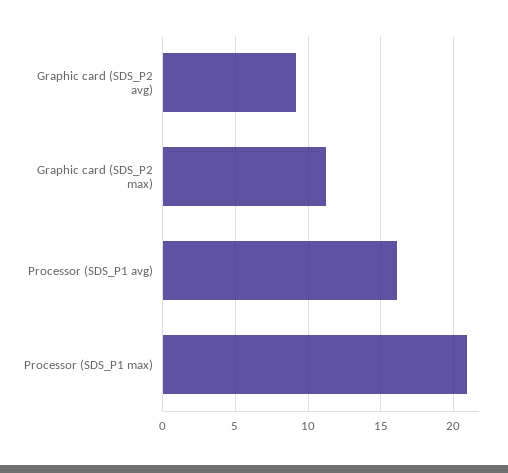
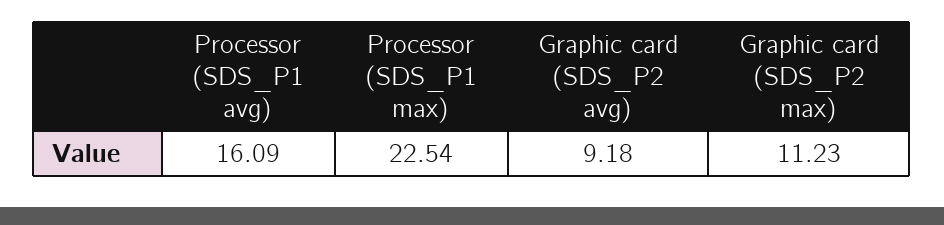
  {
    "Graphic card (SDS_P2 avg)": 9.18,
    "Graphic card (SDS_P2 max)": 11.23,
    "Processor (SDS_P1 avg)": 16.09,
-   "Processor (SDS_P1 max)": 21
+   "Processor (SDS_P1 max)": 22.54
  }

